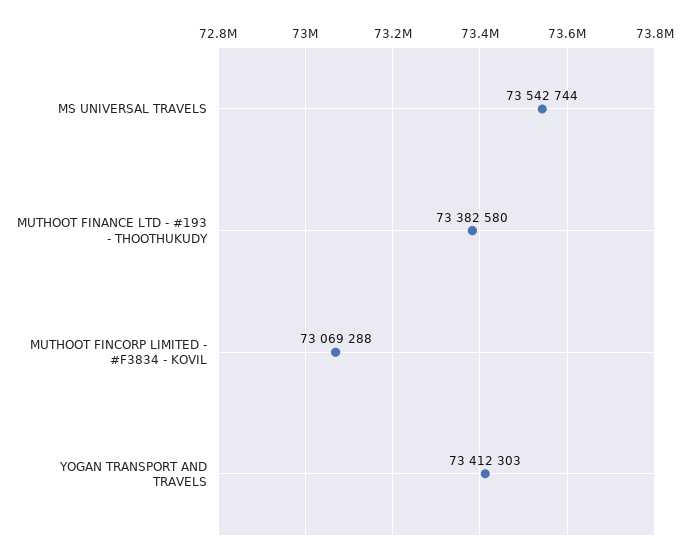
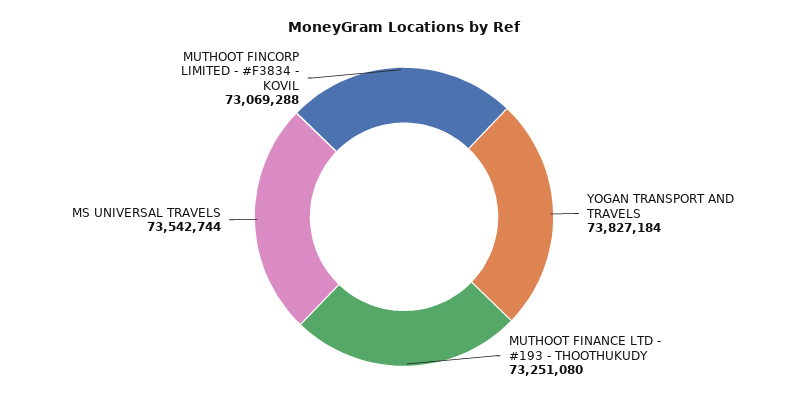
  {
    "MS UNIVERSAL TRAVELS": 73542744,
-   "MUTHOOT FINANCE LTD - #193 - THOOTHUKUDY": 73382580,
+   "MUTHOOT FINANCE LTD - #193 - THOOTHUKUDY": 73251080,
    "MUTHOOT FINCORP LIMITED - #F3834 - KOVIL": 73069288,
-   "YOGAN TRANSPORT AND TRAVELS": 73412303
+   "YOGAN TRANSPORT AND TRAVELS": 73827184
  }

